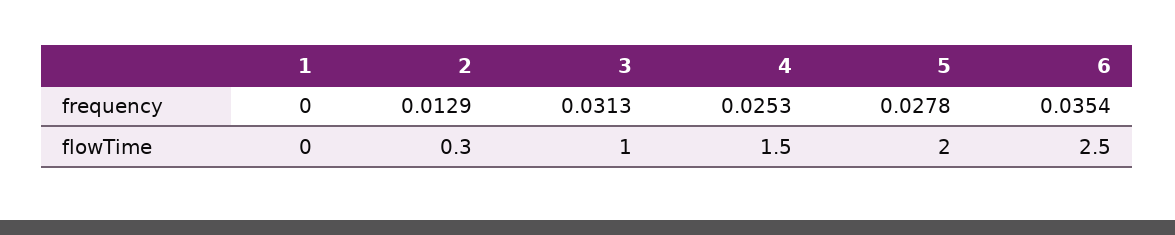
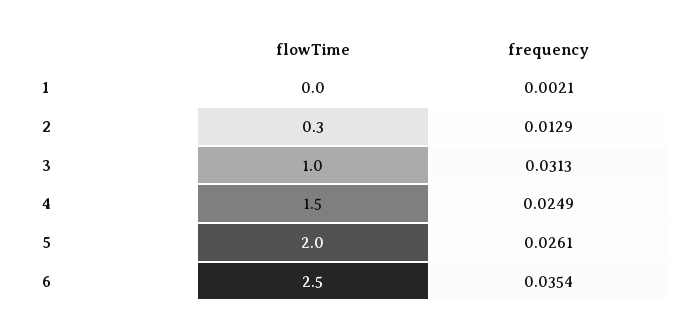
  {
    "1": {
-     "frequency": 0,
+     "frequency": 0.0021,
      "flowTime": 0
    },
    "2": {
      "frequency": 0.0129,
      "flowTime": 0.3
    },
    "3": {
      "frequency": 0.0313,
      "flowTime": 1
    },
    "4": {
-     "frequency": 0.0253,
+     "frequency": 0.0249,
      "flowTime": 1.5
    },
    "5": {
-     "frequency": 0.0278,
+     "frequency": 0.0261,
      "flowTime": 2
    },
    "6": {
      "frequency": 0.0354,
      "flowTime": 2.5
    }
  }

